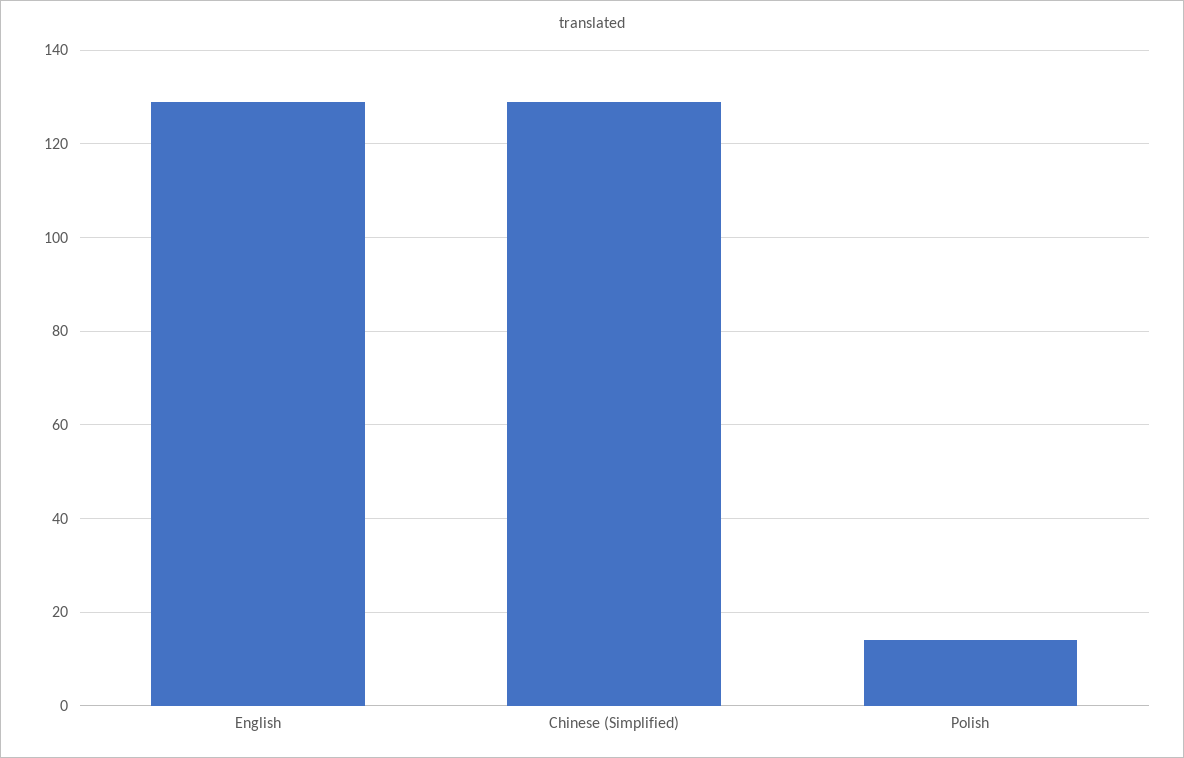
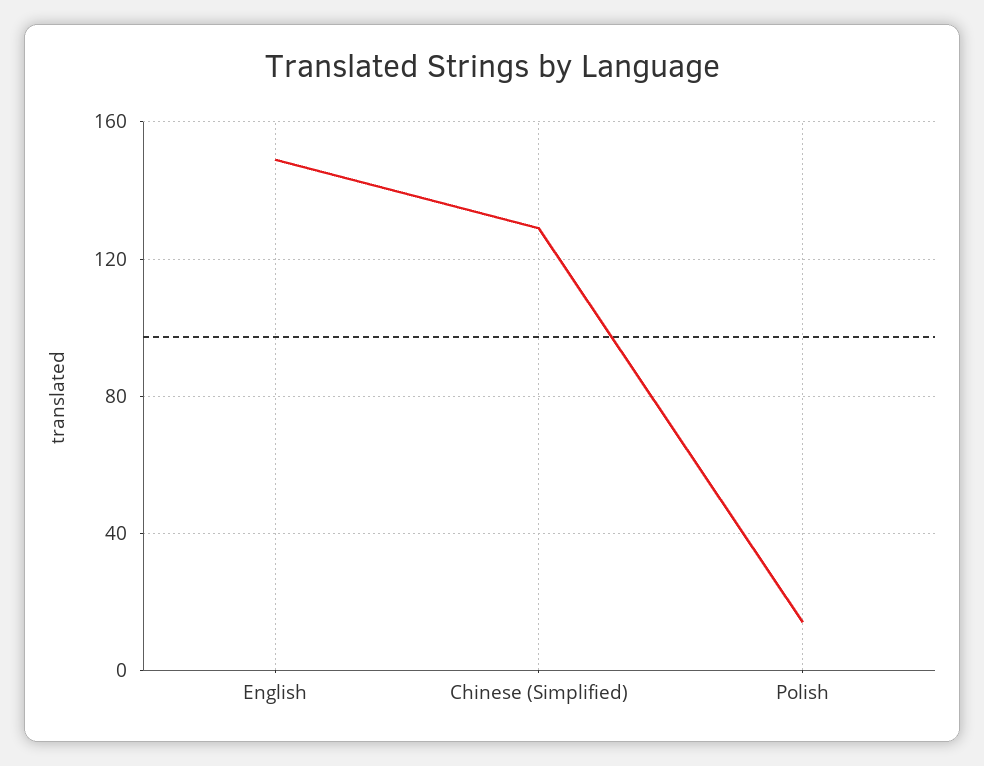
  {
-   "English": 130,
+   "English": 150,
    "Chinese (Simplified)": 130,
    "Polish": 15
  }

